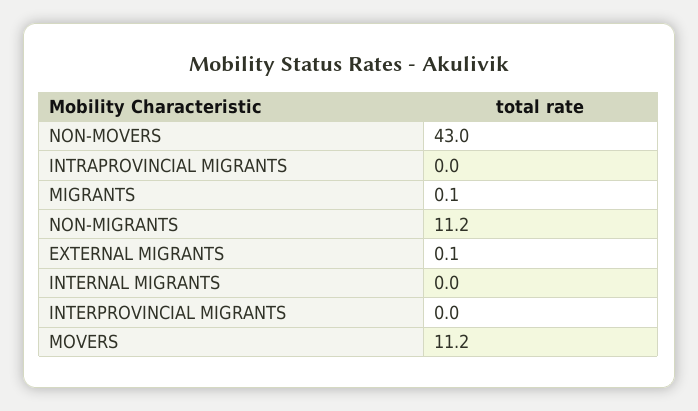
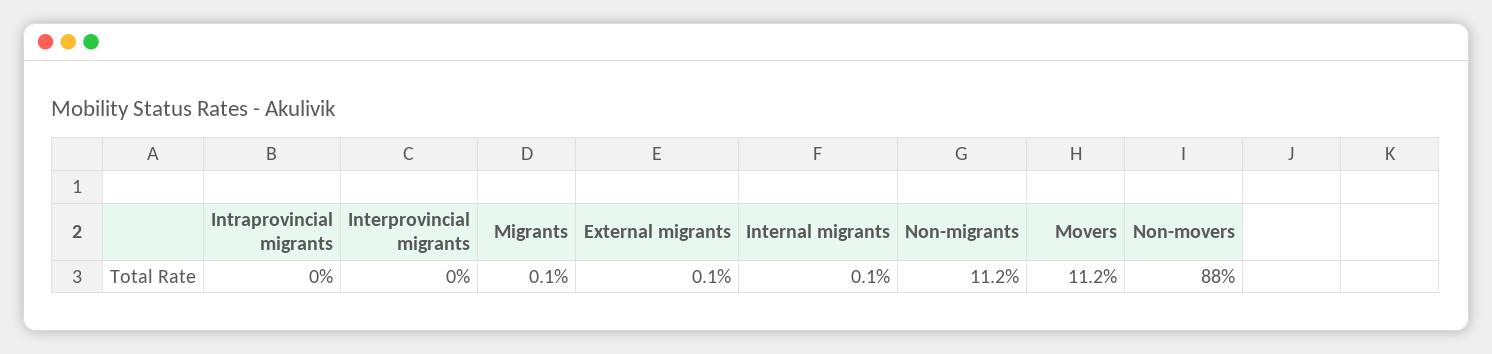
  {
-   "NON-MOVERS": 43,
+   "NON-MOVERS": 88,
    "INTRAPROVINCIAL MIGRANTS": 0,
    "MIGRANTS": 0.1,
    "NON-MIGRANTS": 11.2,
    "EXTERNAL MIGRANTS": 0.1,
-   "INTERNAL MIGRANTS": 0,
+   "INTERNAL MIGRANTS": 0.1,
    "INTERPROVINCIAL MIGRANTS": 0,
    "MOVERS": 11.2
  }

